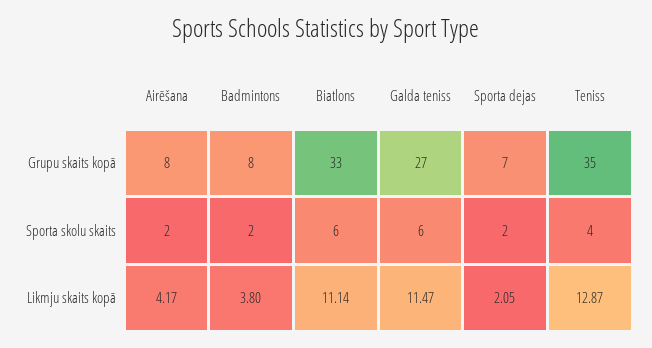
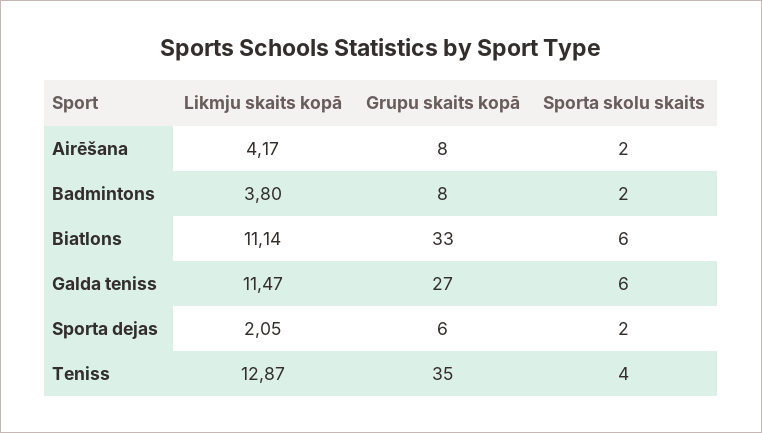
  {
    "Airēšana": {
      "Grupu skaits kopā": 8,
      "Sporta skolu skaits": 2,
      "Likmju skaits kopā": 4.17
    },
    "Badmintons": {
      "Grupu skaits kopā": 8,
      "Sporta skolu skaits": 2,
      "Likmju skaits kopā": 3.8
    },
    "Biatlons": {
      "Grupu skaits kopā": 33,
      "Sporta skolu skaits": 6,
      "Likmju skaits kopā": 11.14
    },
    "Galda teniss": {
      "Grupu skaits kopā": 27,
      "Sporta skolu skaits": 6,
      "Likmju skaits kopā": 11.47
    },
    "Sporta dejas": {
-     "Grupu skaits kopā": 7,
+     "Grupu skaits kopā": 6,
      "Sporta skolu skaits": 2,
      "Likmju skaits kopā": 2.05
    },
    "Teniss": {
      "Grupu skaits kopā": 35,
      "Sporta skolu skaits": 4,
      "Likmju skaits kopā": 12.87
    }
  }

